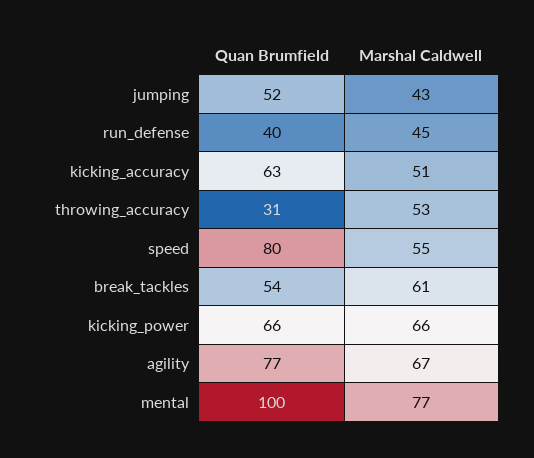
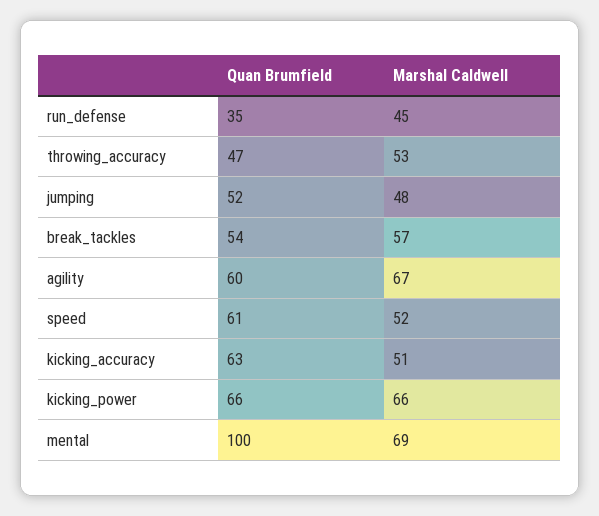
  {
    "Quan Brumfield": {
      "jumping": 52,
-     "run_defense": 40,
+     "run_defense": 35,
      "kicking_accuracy": 63,
-     "throwing_accuracy": 31,
+     "throwing_accuracy": 47,
-     "speed": 80,
+     "speed": 61,
      "break_tackles": 54,
      "kicking_power": 66,
-     "agility": 77,
+     "agility": 60,
      "mental": 100
    },
    "Marshal Caldwell": {
-     "jumping": 43,
+     "jumping": 48,
      "run_defense": 45,
      "kicking_accuracy": 51,
      "throwing_accuracy": 53,
-     "speed": 55,
+     "speed": 52,
-     "break_tackles": 61,
+     "break_tackles": 57,
      "kicking_power": 66,
      "agility": 67,
-     "mental": 77
+     "mental": 69
    }
  }

